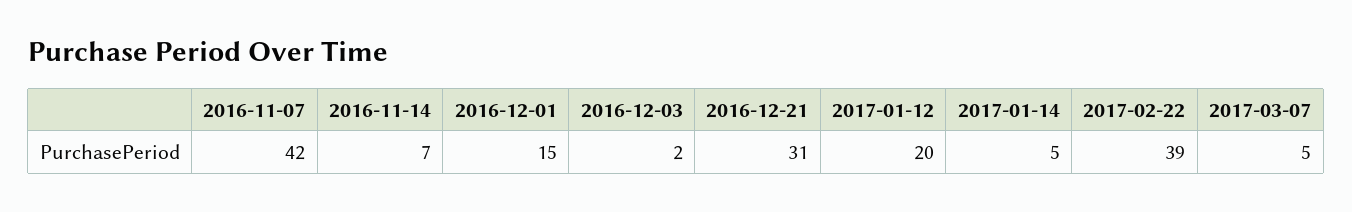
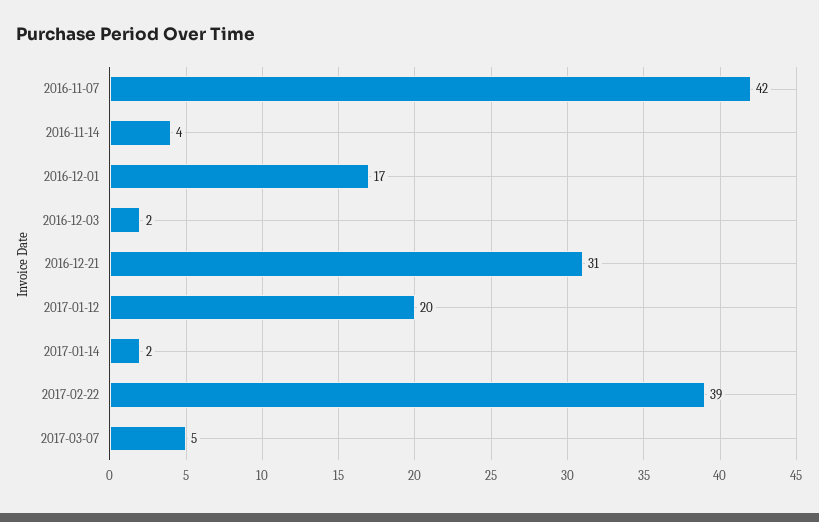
  {
    "2016-11-07": 42,
-   "2016-11-14": 7,
+   "2016-11-14": 4,
-   "2016-12-01": 15,
+   "2016-12-01": 17,
    "2016-12-03": 2,
    "2016-12-21": 31,
    "2017-01-12": 20,
-   "2017-01-14": 5,
+   "2017-01-14": 2,
    "2017-02-22": 39,
    "2017-03-07": 5
  }

